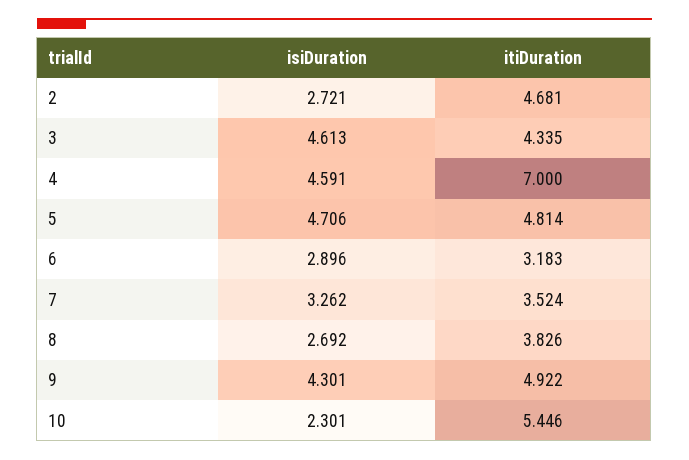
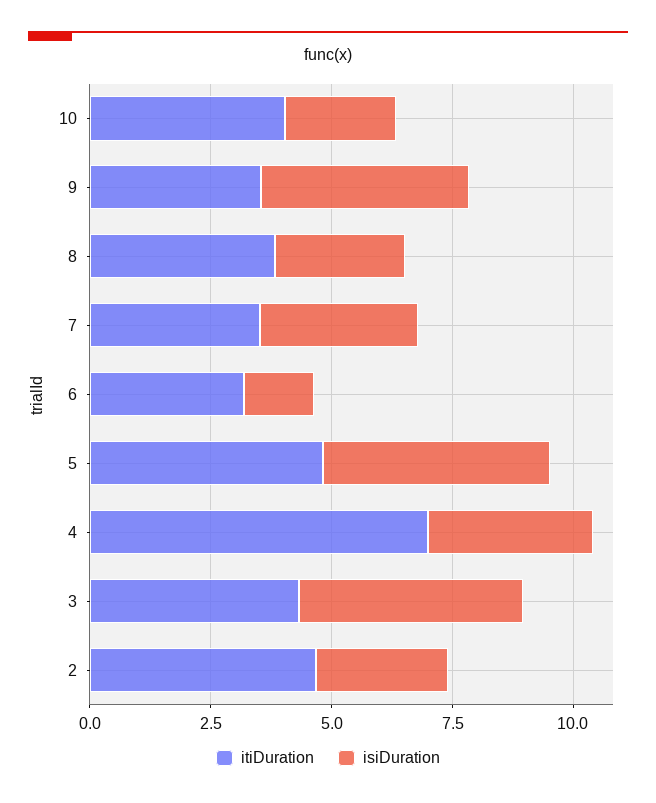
  {
    "isiDuration": {
      "2": 2.721,
      "3": 4.613,
-     "4": 4.591,
+     "4": 3.5,
      "5": 4.706,
-     "6": 2.896,
+     "6": 1.5,
      "7": 3.262,
      "8": 2.692,
      "9": 4.301,
      "10": 2.301
    },
    "itiDuration": {
      "2": 4.681,
      "3": 4.335,
      "4": 7,
      "5": 4.814,
      "6": 3.183,
      "7": 3.524,
      "8": 3.826,
-     "9": 4.922,
+     "9": 3.5,
-     "10": 5.446
+     "10": 4
    }
  }

